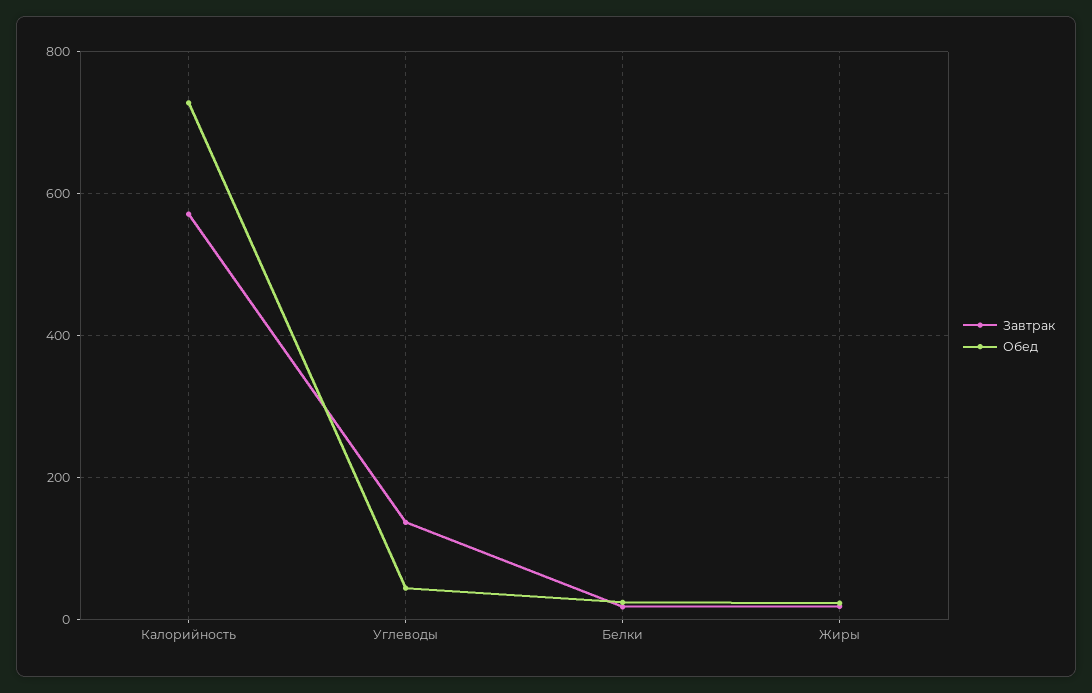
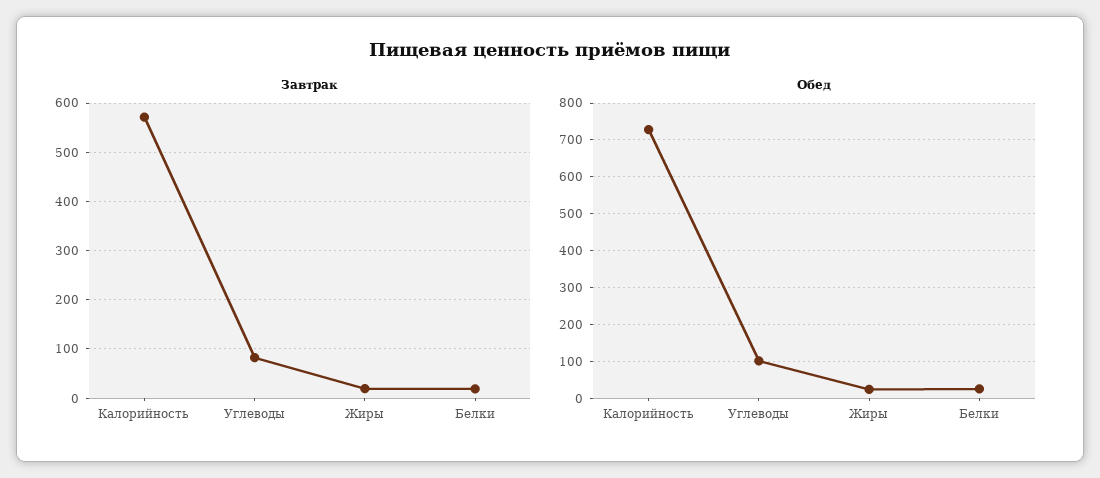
  {
    "Завтрак": {
      "Калорийность": 580,
-     "Углеводы": 140,
+     "Углеводы": 80,
      "Белки": 20,
      "Жиры": 20
    },
    "Обед": {
      "Калорийность": 720,
-     "Углеводы": 40,
+     "Углеводы": 100,
      "Белки": 20,
      "Жиры": 20
    }
  }

